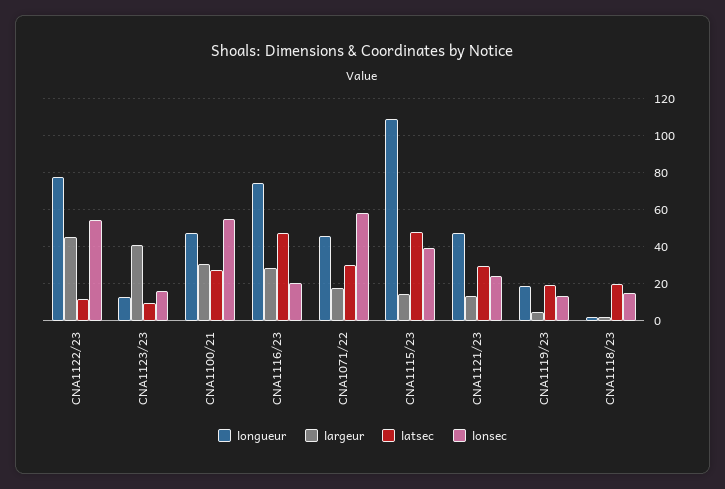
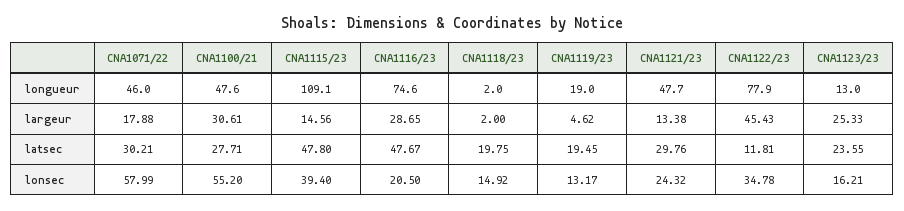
  {
    "longueur": {
      "CNA1122/23": 77.9,
      "CNA1123/23": 13,
      "CNA1100/21": 47.6,
      "CNA1116/23": 74.6,
      "CNA1071/22": 46,
      "CNA1115/23": 109.1,
      "CNA1121/23": 47.7,
      "CNA1119/23": 19,
      "CNA1118/23": 2
    },
    "largeur": {
      "CNA1122/23": 45.43,
-     "CNA1123/23": 40,
+     "CNA1123/23": 25.33,
      "CNA1100/21": 30.61,
      "CNA1116/23": 28.65,
      "CNA1071/22": 17.88,
      "CNA1115/23": 14.56,
      "CNA1121/23": 13.38,
      "CNA1119/23": 4.62,
      "CNA1118/23": 2
    },
    "latsec": {
      "CNA1122/23": 11.81,
-     "CNA1123/23": 10,
+     "CNA1123/23": 23.55,
      "CNA1100/21": 27.71,
      "CNA1116/23": 47.67,
      "CNA1071/22": 30.21,
      "CNA1115/23": 47.8,
      "CNA1121/23": 29.76,
      "CNA1119/23": 19.45,
      "CNA1118/23": 19.75
    },
    "lonsec": {
-     "CNA1122/23": 55,
+     "CNA1122/23": 34.78,
      "CNA1123/23": 16.21,
      "CNA1100/21": 55.2,
      "CNA1116/23": 20.5,
      "CNA1071/22": 57.99,
      "CNA1115/23": 39.4,
      "CNA1121/23": 24.32,
      "CNA1119/23": 13.17,
      "CNA1118/23": 14.92
    }
  }

